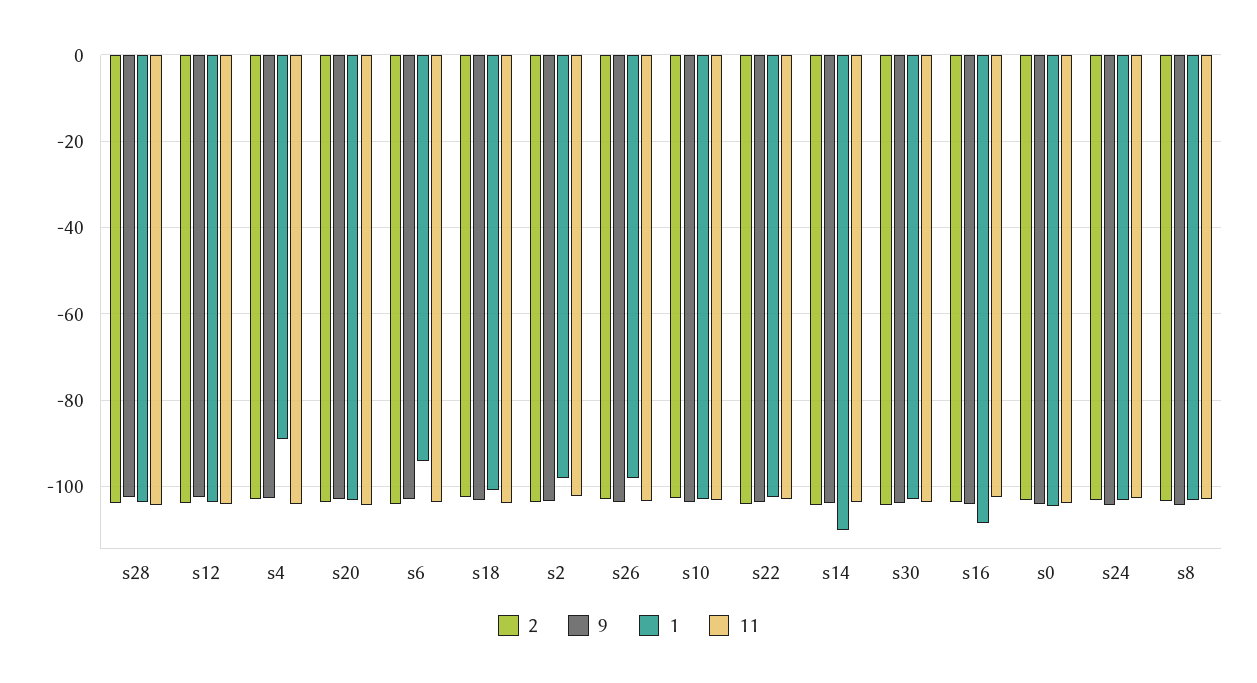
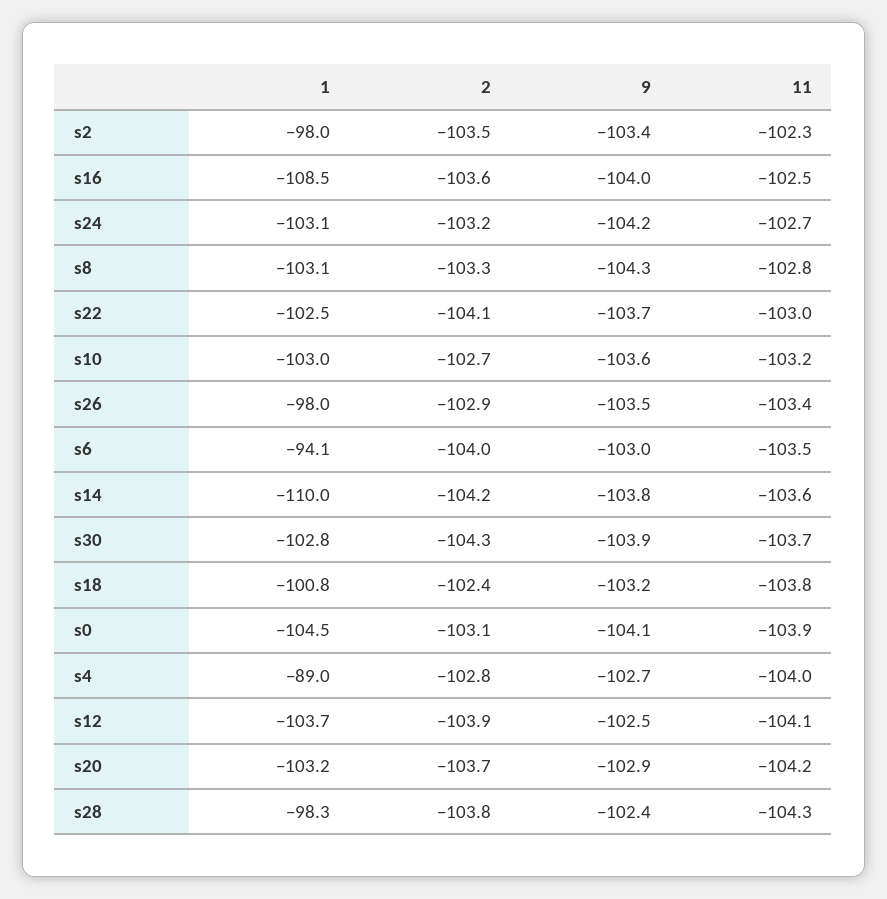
  {
    "2": {
      "s28": -103.8,
      "s12": -103.9,
      "s4": -102.8,
      "s20": -103.7,
      "s6": -104,
      "s18": -102.4,
      "s2": -103.5,
      "s26": -102.9,
      "s10": -102.7,
      "s22": -104.1,
      "s14": -104.2,
      "s30": -104.3,
      "s16": -103.6,
      "s0": -103.1,
      "s24": -103.2,
      "s8": -103.3
    },
    "9": {
      "s28": -102.4,
      "s12": -102.5,
      "s4": -102.7,
      "s20": -102.9,
      "s6": -103,
      "s18": -103.2,
      "s2": -103.4,
      "s26": -103.5,
      "s10": -103.6,
      "s22": -103.7,
      "s14": -103.8,
      "s30": -103.9,
      "s16": -104,
      "s0": -104.1,
      "s24": -104.2,
      "s8": -104.3
    },
    "1": {
-     "s28": -104,
+     "s28": -98.3,
      "s12": -103.7,
      "s4": -89,
      "s20": -103.2,
      "s6": -94.1,
      "s18": -100.8,
      "s2": -98,
      "s26": -98,
      "s10": -103,
      "s22": -102.5,
      "s14": -110,
      "s30": -102.8,
      "s16": -108.5,
      "s0": -104.5,
      "s24": -103.1,
      "s8": -103.1
    },
    "11": {
      "s28": -104.3,
      "s12": -104.1,
      "s4": -104,
      "s20": -104.2,
      "s6": -103.5,
      "s18": -103.8,
      "s2": -102.3,
      "s26": -103.4,
      "s10": -103.2,
      "s22": -103,
      "s14": -103.6,
      "s30": -103.7,
      "s16": -102.5,
      "s0": -103.9,
      "s24": -102.7,
      "s8": -102.8
    }
  }

